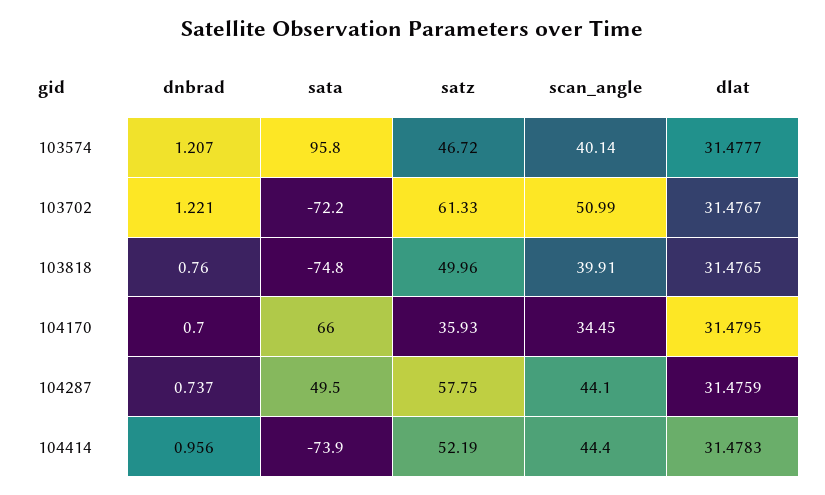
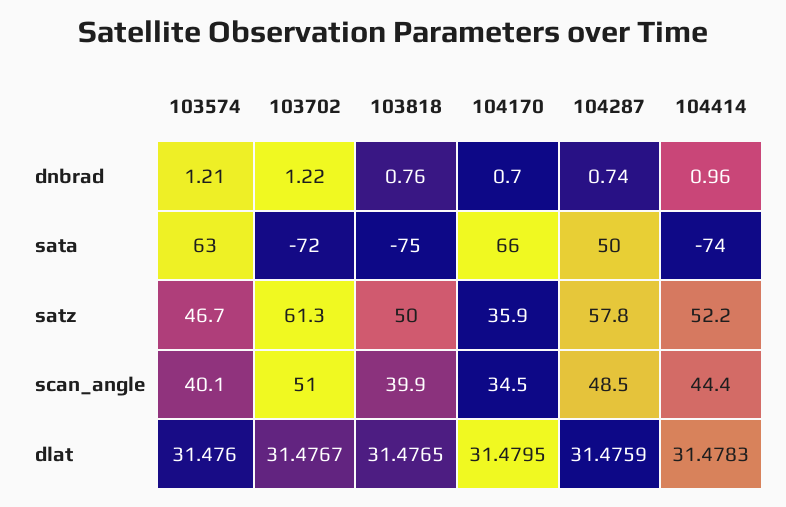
  {
    "dnbrad": {
      "103574": 1.207,
      "103702": 1.221,
      "103818": 0.76,
      "104170": 0.7,
      "104287": 0.737,
      "104414": 0.956
    },
    "sata": {
-     "103574": 95.8,
+     "103574": 63,
      "103702": -72.2,
      "103818": -74.8,
      "104170": 66,
      "104287": 49.5,
      "104414": -73.9
    },
    "satz": {
      "103574": 46.72,
      "103702": 61.33,
      "103818": 49.96,
      "104170": 35.93,
      "104287": 57.75,
      "104414": 52.19
    },
    "scan_angle": {
      "103574": 40.14,
      "103702": 50.99,
      "103818": 39.91,
      "104170": 34.45,
-     "104287": 44.1,
+     "104287": 48.5,
      "104414": 44.4
    },
    "dlat": {
-     "103574": 31.4777,
+     "103574": 31.476,
      "103702": 31.4767,
      "103818": 31.4765,
      "104170": 31.4795,
      "104287": 31.4759,
      "104414": 31.4783
    }
  }

